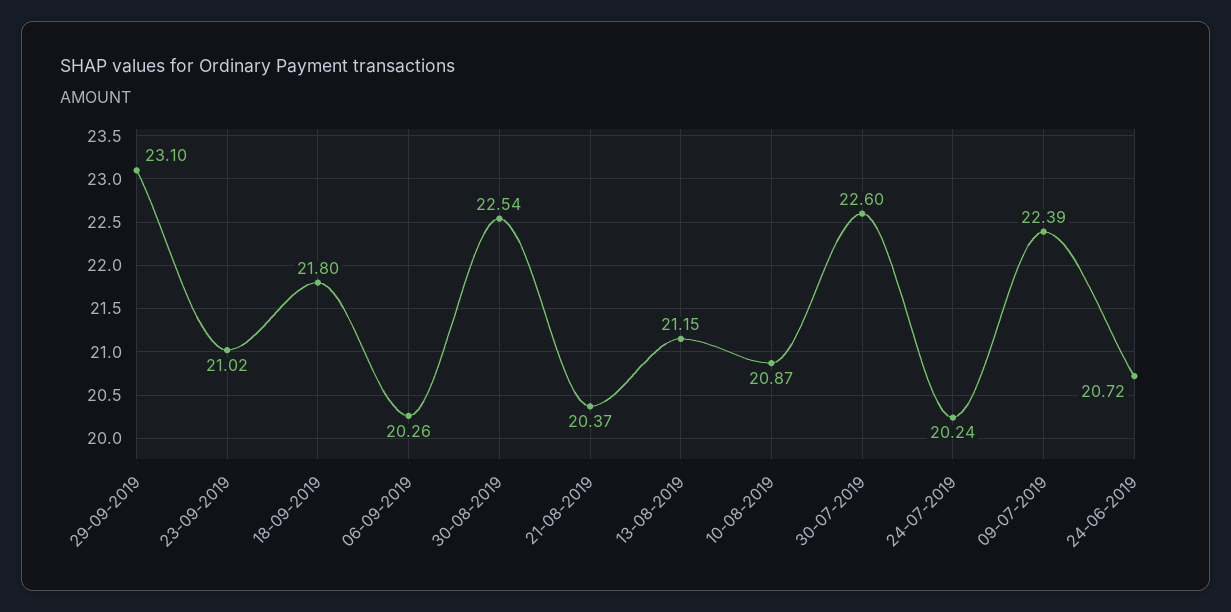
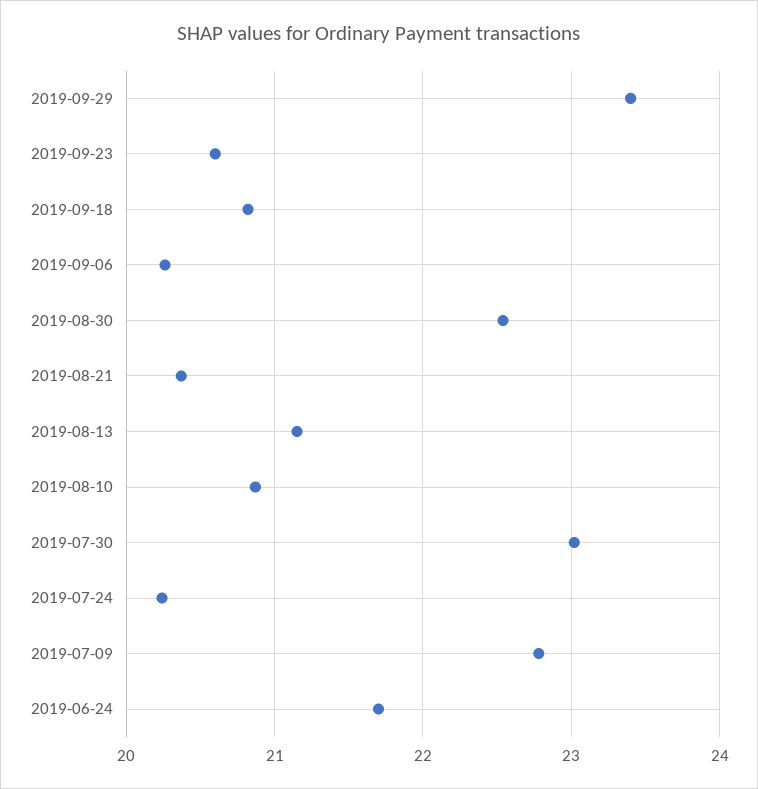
  {
-   "29-09-2019": 23.1,
+   "29-09-2019": 23.4,
-   "23-09-2019": 21.02,
+   "23-09-2019": 20.6,
-   "18-09-2019": 21.8,
+   "18-09-2019": 20.8,
    "06-09-2019": 20.26,
    "30-08-2019": 22.54,
    "21-08-2019": 20.37,
    "13-08-2019": 21.15,
    "10-08-2019": 20.87,
-   "30-07-2019": 22.6,
+   "30-07-2019": 23,
    "24-07-2019": 20.24,
-   "09-07-2019": 22.39,
+   "09-07-2019": 22.8,
-   "24-06-2019": 20.72
+   "24-06-2019": 21.7
  }

